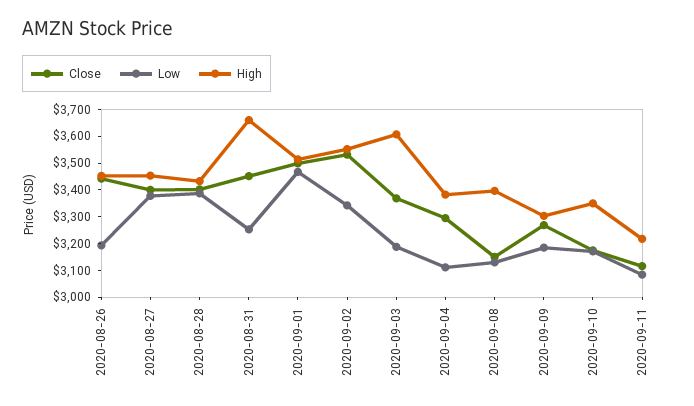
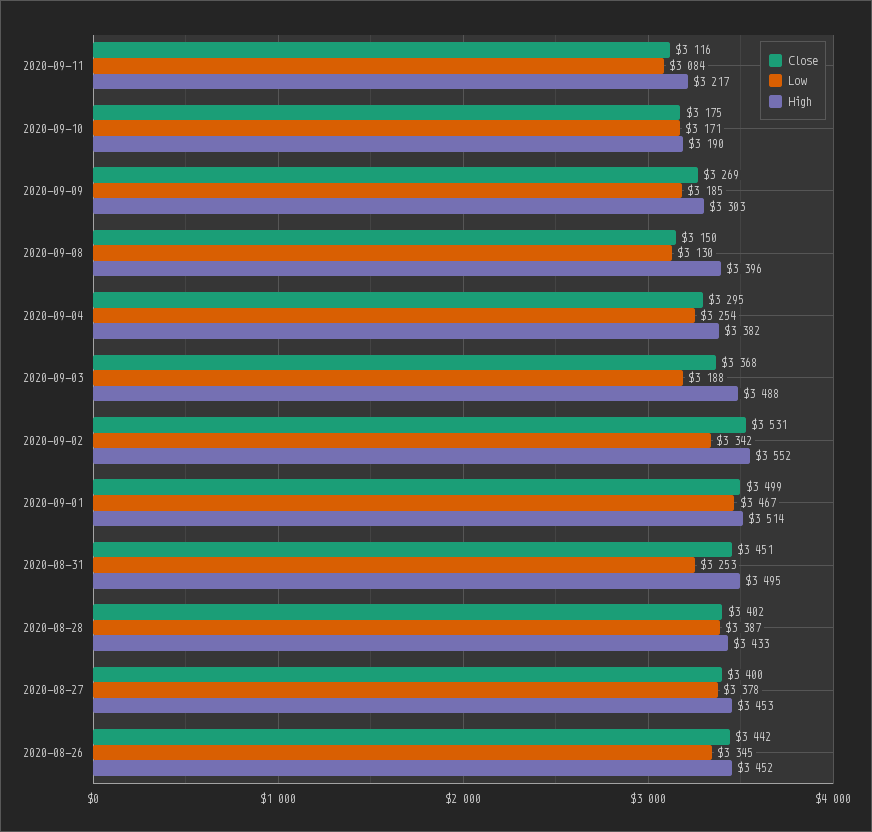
  {
    "Close": {
      "2020-08-26": 3442,
      "2020-08-27": 3400,
      "2020-08-28": 3402,
      "2020-08-31": 3451,
      "2020-09-01": 3499,
      "2020-09-02": 3531,
      "2020-09-03": 3368,
      "2020-09-04": 3295,
      "2020-09-08": 3150,
      "2020-09-09": 3269,
      "2020-09-10": 3175,
      "2020-09-11": 3116
    },
    "Low": {
-     "2020-08-26": 3200,
+     "2020-08-26": 3345,
      "2020-08-27": 3378,
      "2020-08-28": 3387,
      "2020-08-31": 3253,
      "2020-09-01": 3467,
      "2020-09-02": 3342,
      "2020-09-03": 3188,
-     "2020-09-04": 3100,
+     "2020-09-04": 3254,
      "2020-09-08": 3130,
      "2020-09-09": 3185,
      "2020-09-10": 3171,
      "2020-09-11": 3084
    },
    "High": {
      "2020-08-26": 3452,
      "2020-08-27": 3453,
      "2020-08-28": 3433,
-     "2020-08-31": 3650,
+     "2020-08-31": 3495,
      "2020-09-01": 3514,
      "2020-09-02": 3552,
-     "2020-09-03": 3600,
+     "2020-09-03": 3488,
      "2020-09-04": 3382,
      "2020-09-08": 3396,
      "2020-09-09": 3303,
-     "2020-09-10": 3350,
+     "2020-09-10": 3190,
      "2020-09-11": 3217
    }
  }

